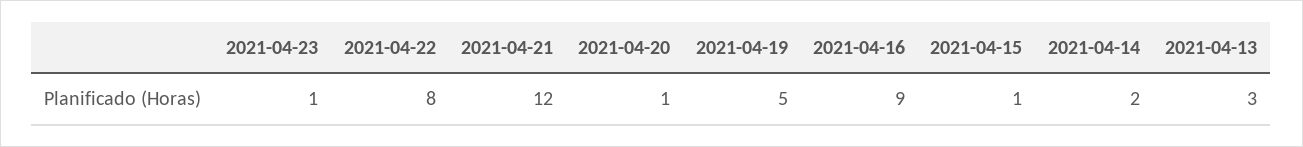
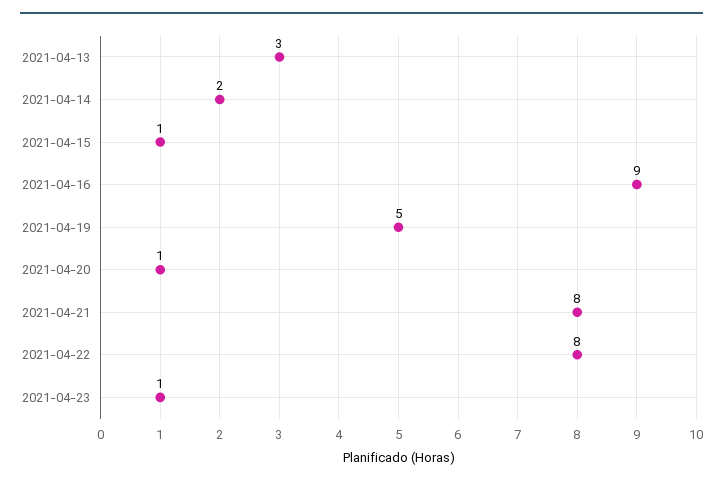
  {
    "2021-04-23": 1,
    "2021-04-22": 8,
-   "2021-04-21": 12,
+   "2021-04-21": 8,
    "2021-04-20": 1,
    "2021-04-19": 5,
    "2021-04-16": 9,
    "2021-04-15": 1,
    "2021-04-14": 2,
    "2021-04-13": 3
  }

